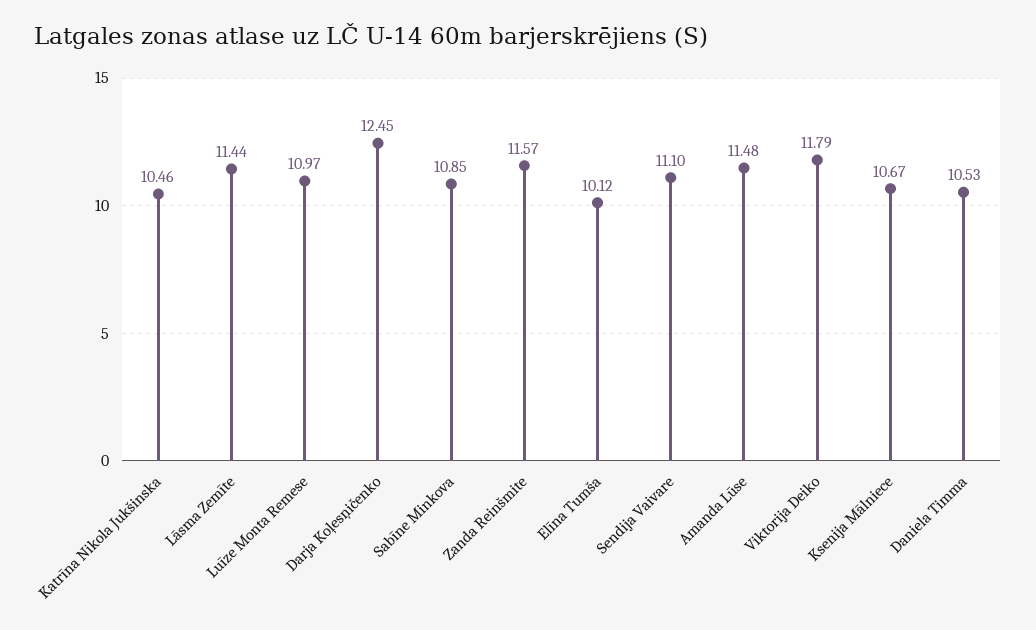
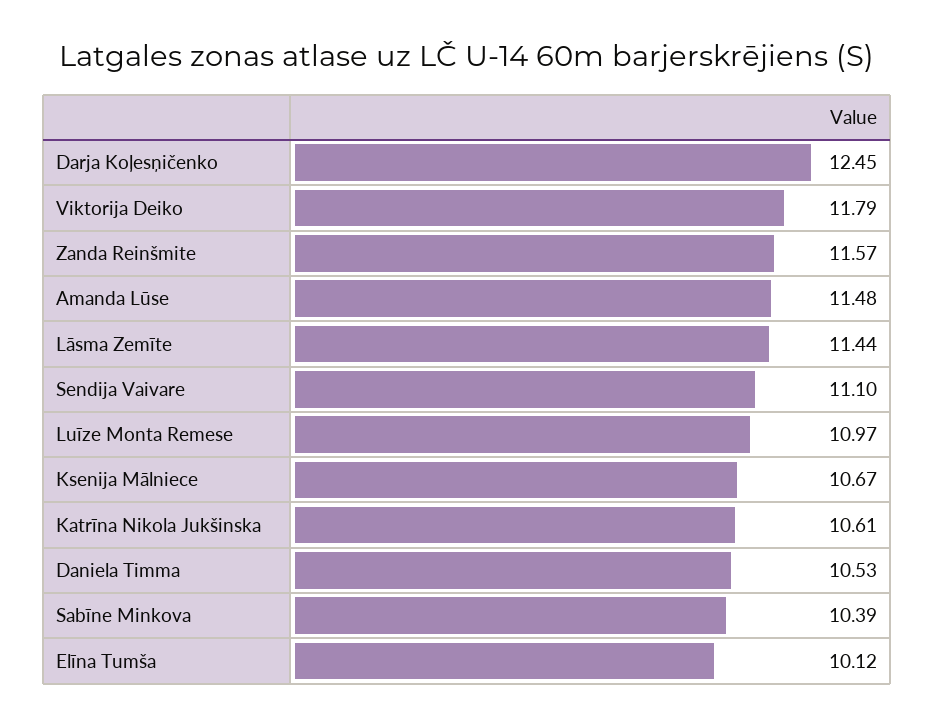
  {
-   "Katrīna Nikola Jukšinska": 10.46,
+   "Katrīna Nikola Jukšinska": 10.61,
    "Lāsma Zemīte": 11.44,
    "Luīze Monta Remese": 10.97,
    "Darja Koļesņičenko": 12.45,
-   "Sabīne Minkova": 10.85,
+   "Sabīne Minkova": 10.39,
    "Zanda Reinšmite": 11.57,
    "Elīna Tumša": 10.12,
    "Sendija Vaivare": 11.1,
    "Amanda Lūse": 11.48,
    "Viktorija Deiko": 11.79,
    "Ksenija Mālniece": 10.67,
    "Daniela Timma": 10.53
  }

